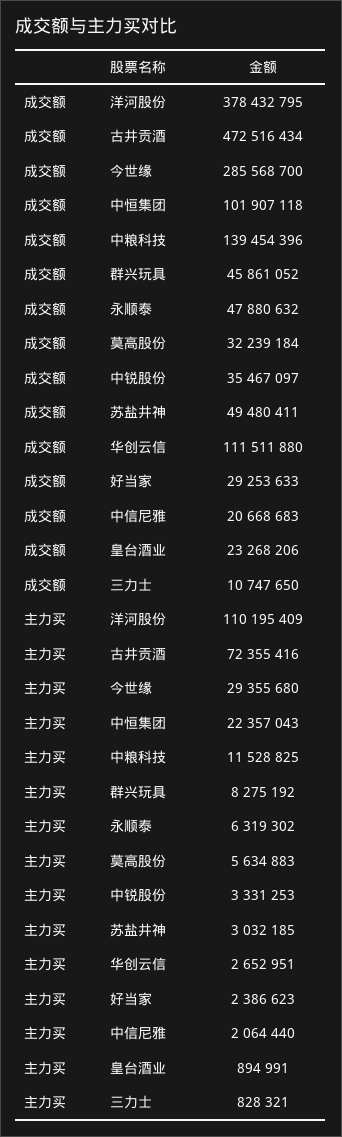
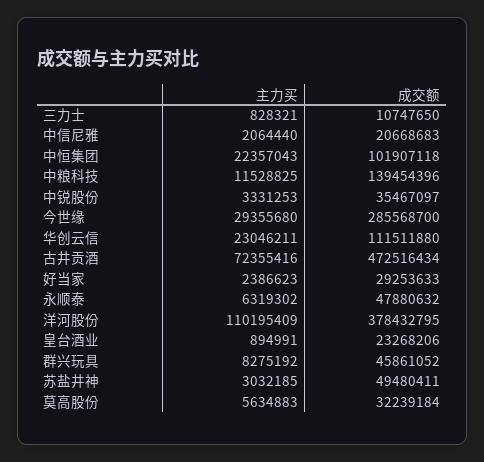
  {
    "成交额": {
      "洋河股份": 378432795,
      "古井贡酒": 472516434,
      "今世缘": 285568700,
      "中恒集团": 101907118,
      "中粮科技": 139454396,
      "群兴玩具": 45861052,
      "永顺泰": 47880632,
      "莫高股份": 32239184,
      "中锐股份": 35467097,
      "苏盐井神": 49480411,
      "华创云信": 111511880,
      "好当家": 29253633,
      "中信尼雅": 20668683,
      "皇台酒业": 23268206,
      "三力士": 10747650
    },
    "主力买": {
      "洋河股份": 110195409,
      "古井贡酒": 72355416,
      "今世缘": 29355680,
      "中恒集团": 22357043,
      "中粮科技": 11528825,
      "群兴玩具": 8275192,
      "永顺泰": 6319302,
      "莫高股份": 5634883,
      "中锐股份": 3331253,
      "苏盐井神": 3032185,
-     "华创云信": 2652951,
+     "华创云信": 23046211,
      "好当家": 2386623,
      "中信尼雅": 2064440,
      "皇台酒业": 894991,
      "三力士": 828321
    }
  }

